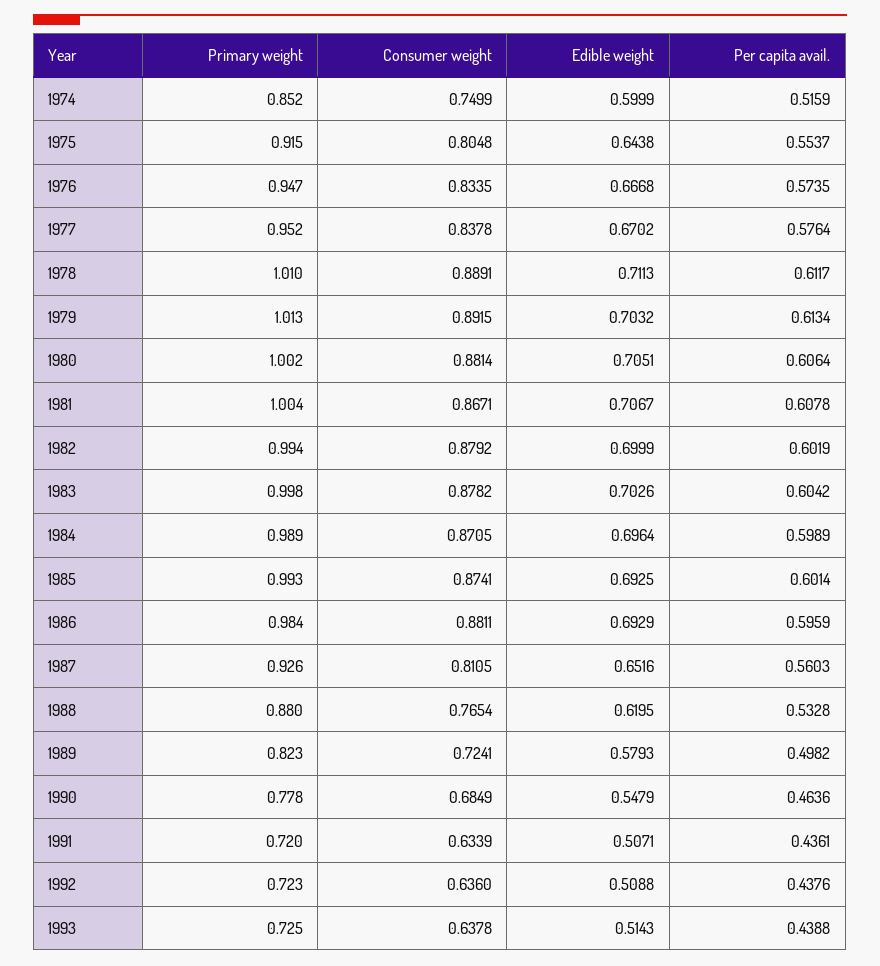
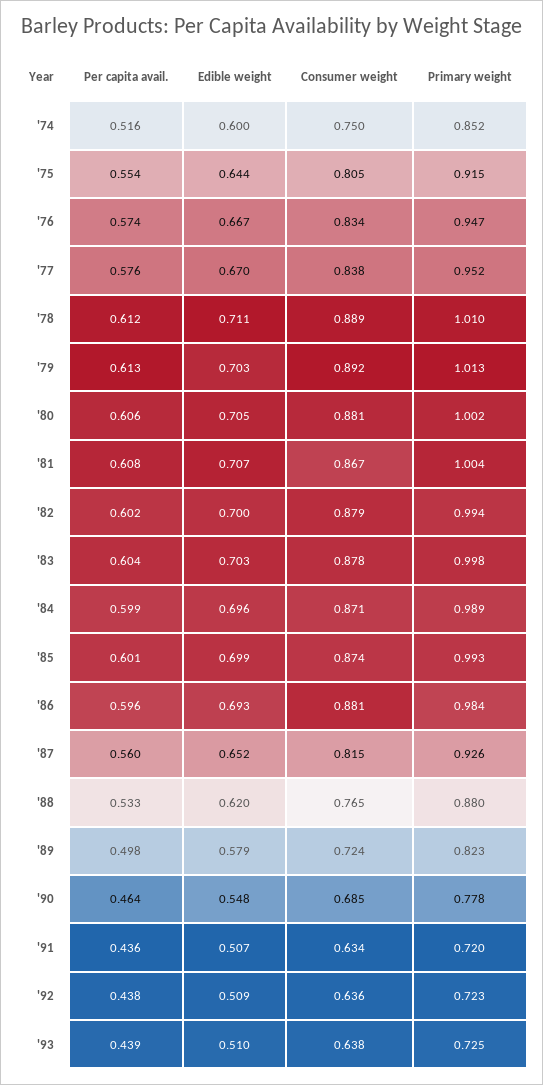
  {
    "Primary weight": {
      "1974": 0.852,
      "1975": 0.915,
      "1976": 0.947,
      "1977": 0.952,
      "1978": 1.01,
      "1979": 1.013,
      "1980": 1.002,
      "1981": 1.004,
      "1982": 0.994,
      "1983": 0.998,
      "1984": 0.989,
      "1985": 0.993,
      "1986": 0.984,
      "1987": 0.926,
      "1988": 0.88,
      "1989": 0.823,
      "1990": 0.778,
      "1991": 0.72,
      "1992": 0.723,
      "1993": 0.725
    },
    "Consumer weight": {
      "1974": 0.7499,
      "1975": 0.8048,
      "1976": 0.8335,
      "1977": 0.8378,
      "1978": 0.8891,
      "1979": 0.8915,
      "1980": 0.8814,
      "1981": 0.8671,
      "1982": 0.8792,
      "1983": 0.8782,
      "1984": 0.8705,
      "1985": 0.8741,
      "1986": 0.8811,
-     "1987": 0.8105,
+     "1987": 0.815,
      "1988": 0.7654,
      "1989": 0.7241,
      "1990": 0.6849,
      "1991": 0.6339,
      "1992": 0.636,
      "1993": 0.6378
    },
    "Edible weight": {
      "1974": 0.5999,
      "1975": 0.6438,
      "1976": 0.6668,
      "1977": 0.6702,
      "1978": 0.7113,
      "1979": 0.7032,
      "1980": 0.7051,
      "1981": 0.7067,
      "1982": 0.6999,
      "1983": 0.7026,
      "1984": 0.6964,
-     "1985": 0.6925,
+     "1985": 0.699,
      "1986": 0.6929,
      "1987": 0.6516,
      "1988": 0.6195,
      "1989": 0.5793,
      "1990": 0.5479,
      "1991": 0.5071,
      "1992": 0.5088,
-     "1993": 0.5143
+     "1993": 0.51
    },
    "Per capita avail.": {
      "1974": 0.5159,
      "1975": 0.5537,
      "1976": 0.5735,
      "1977": 0.5764,
      "1978": 0.6117,
      "1979": 0.6134,
      "1980": 0.6064,
      "1981": 0.6078,
      "1982": 0.6019,
      "1983": 0.6042,
      "1984": 0.5989,
      "1985": 0.6014,
      "1986": 0.5959,
      "1987": 0.5603,
      "1988": 0.5328,
      "1989": 0.4982,
      "1990": 0.4636,
      "1991": 0.4361,
      "1992": 0.4376,
      "1993": 0.4388
    }
  }

